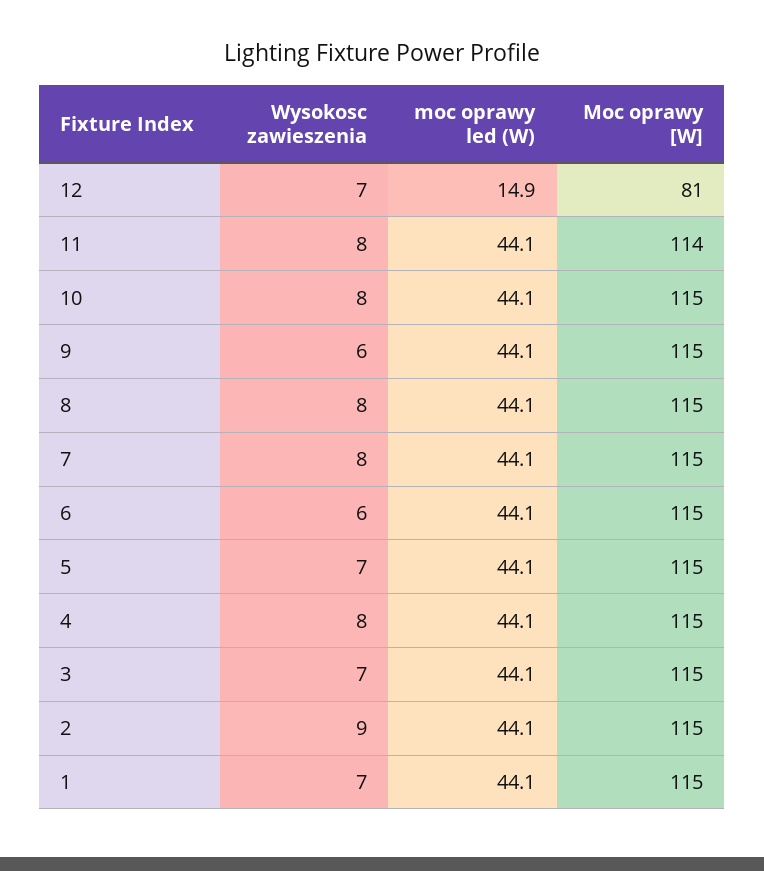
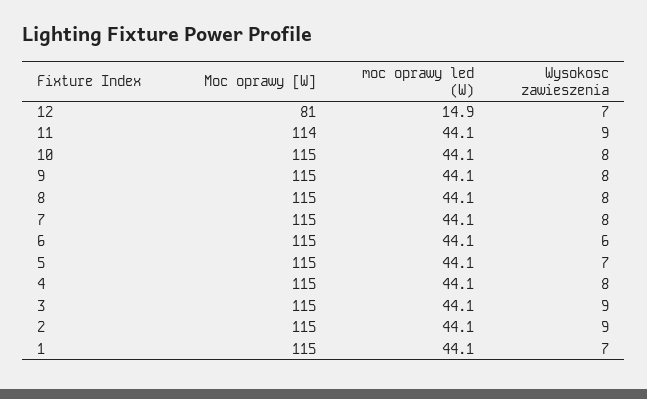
  {
    "Wysokosc zawieszenia": {
      "12": 7,
-     "11": 8,
+     "11": 9,
      "10": 8,
-     "9": 6,
+     "9": 8,
      "8": 8,
      "7": 8,
      "6": 6,
      "5": 7,
      "4": 8,
-     "3": 7,
+     "3": 9,
      "2": 9,
      "1": 7
    },
    "moc oprawy led (W)": {
      "12": 14.9,
      "11": 44.1,
      "10": 44.1,
      "9": 44.1,
      "8": 44.1,
      "7": 44.1,
      "6": 44.1,
      "5": 44.1,
      "4": 44.1,
      "3": 44.1,
      "2": 44.1,
      "1": 44.1
    },
    "Moc oprawy [W]": {
      "12": 81,
      "11": 114,
      "10": 115,
      "9": 115,
      "8": 115,
      "7": 115,
      "6": 115,
      "5": 115,
      "4": 115,
      "3": 115,
      "2": 115,
      "1": 115
    }
  }

